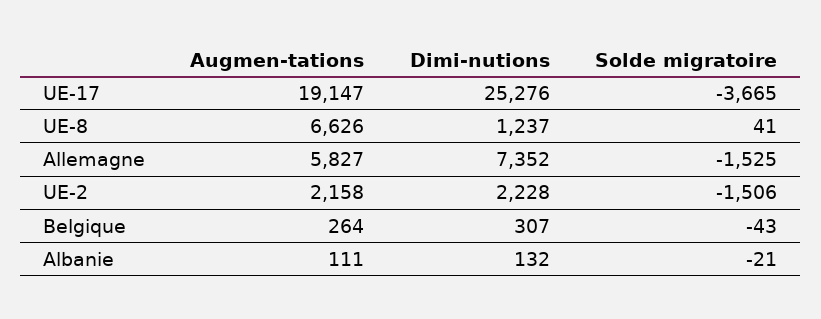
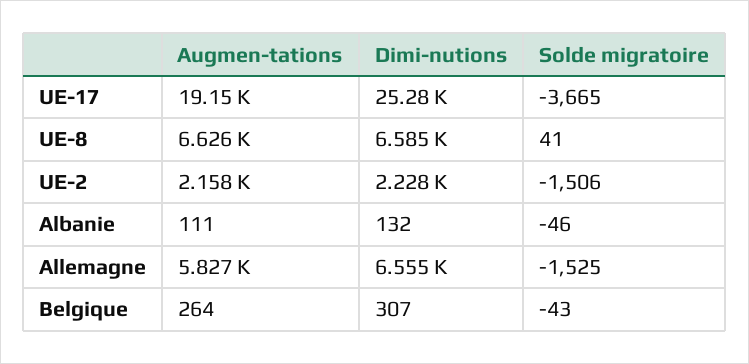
  {
    "Augmen-tations": {
      "UE-17": 19147,
      "UE-8": 6626,
      "Allemagne": 5827,
      "UE-2": 2158,
      "Belgique": 264,
      "Albanie": 111
    },
    "Dimi-nutions": {
      "UE-17": 25276,
-     "UE-8": 1237,
+     "UE-8": 6585,
-     "Allemagne": 7352,
+     "Allemagne": 6555,
      "UE-2": 2228,
      "Belgique": 307,
      "Albanie": 132
    },
    "Solde migratoire": {
      "UE-17": -3665,
      "UE-8": 41,
      "Allemagne": -1525,
      "UE-2": -1506,
      "Belgique": -43,
-     "Albanie": -21
+     "Albanie": -46
    }
  }

